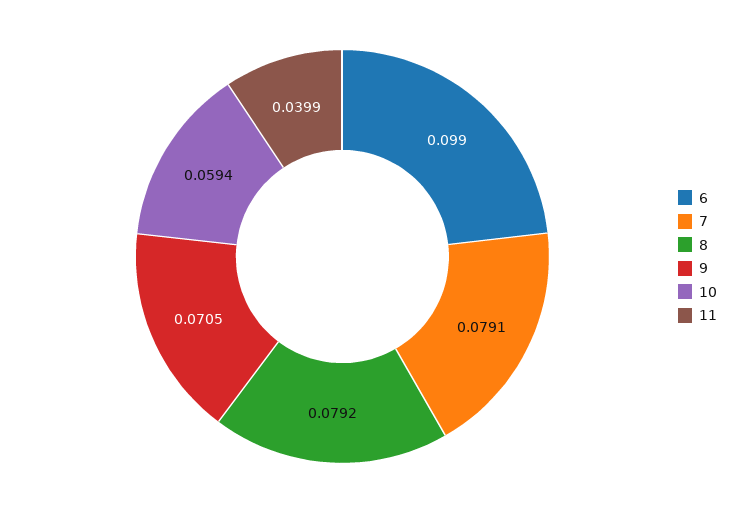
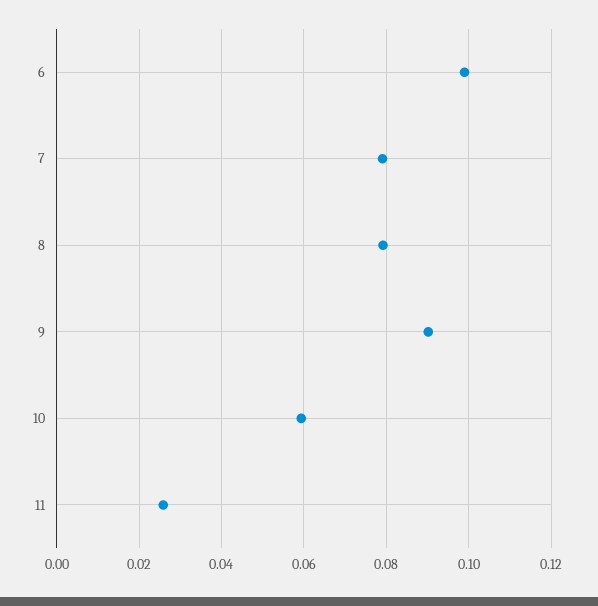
  {
    "6": 0.099,
    "7": 0.0791,
    "8": 0.0792,
-   "9": 0.0705,
+   "9": 0.09,
    "10": 0.0594,
-   "11": 0.0399
+   "11": 0.026
  }

